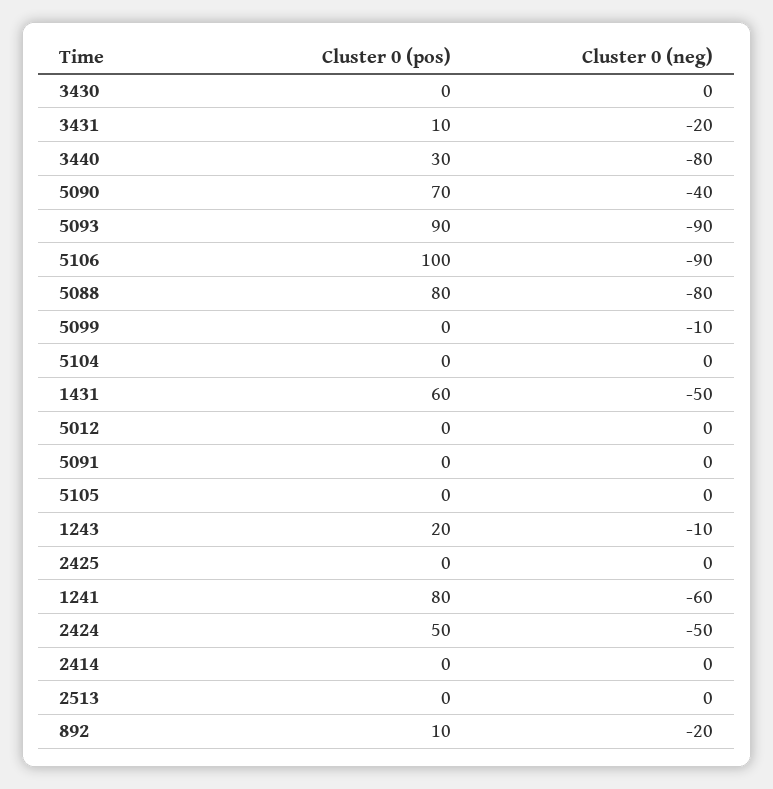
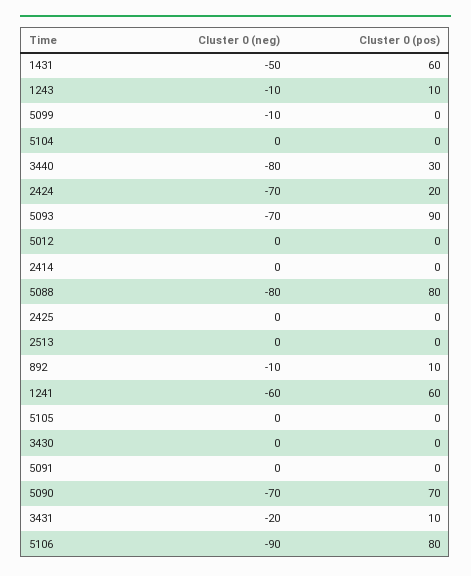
  {
    "Cluster 0 (pos)": {
      "3430": 0,
      "3431": 10,
      "3440": 30,
      "5090": 70,
      "5093": 90,
-     "5106": 100,
+     "5106": 80,
      "5088": 80,
      "5099": 0,
      "5104": 0,
      "1431": 60,
      "5012": 0,
      "5091": 0,
      "5105": 0,
-     "1243": 20,
+     "1243": 10,
      "2425": 0,
-     "1241": 80,
+     "1241": 60,
-     "2424": 50,
+     "2424": 20,
      "2414": 0,
      "2513": 0,
      "892": 10
    },
    "Cluster 0 (neg)": {
      "3430": 0,
      "3431": -20,
      "3440": -80,
-     "5090": -40,
+     "5090": -70,
-     "5093": -90,
+     "5093": -70,
      "5106": -90,
      "5088": -80,
      "5099": -10,
      "5104": 0,
      "1431": -50,
      "5012": 0,
      "5091": 0,
      "5105": 0,
      "1243": -10,
      "2425": 0,
      "1241": -60,
-     "2424": -50,
+     "2424": -70,
      "2414": 0,
      "2513": 0,
-     "892": -20
+     "892": -10
    }
  }

